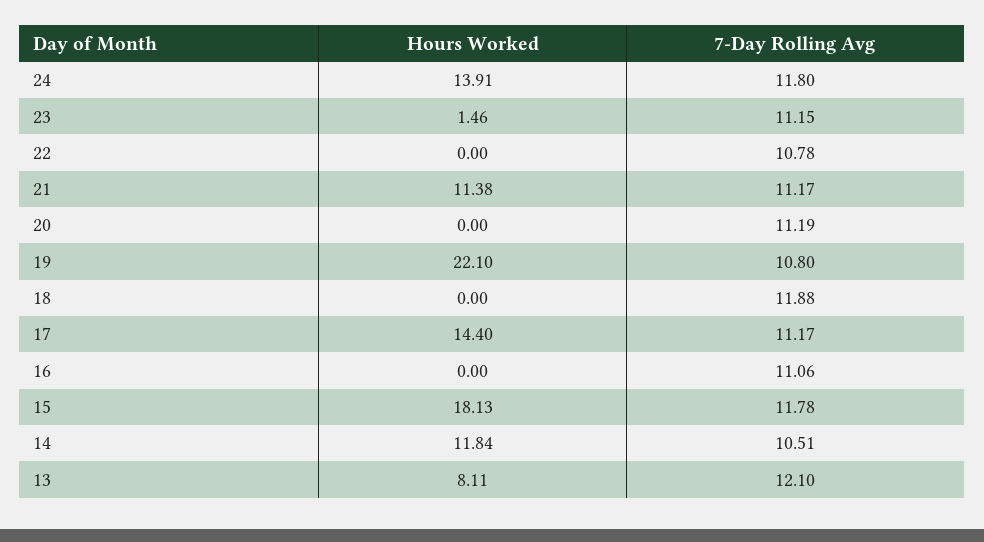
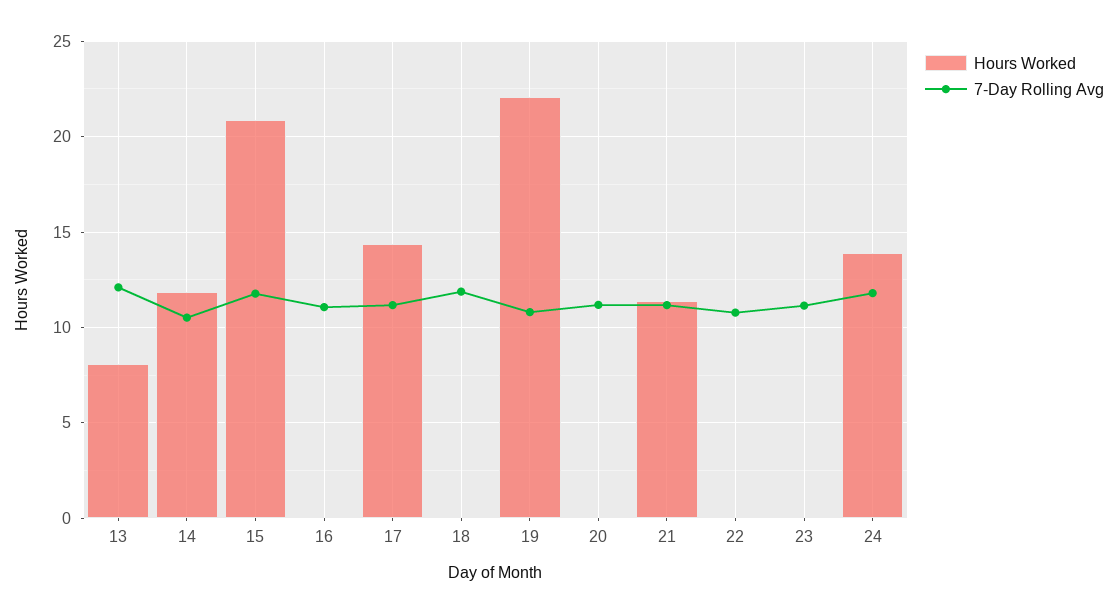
  {
    "Hours Worked": {
      "24": 13.91,
-     "23": 1.46,
+     "23": 0,
      "22": 0,
      "21": 11.38,
      "20": 0,
      "19": 22.1,
      "18": 0,
      "17": 14.4,
      "16": 0,
-     "15": 18.13,
+     "15": 21,
      "14": 11.84,
      "13": 8.11
    },
    "7-Day Rolling Avg": {
      "24": 11.8,
      "23": 11.15,
      "22": 10.78,
      "21": 11.17,
      "20": 11.19,
      "19": 10.8,
      "18": 11.88,
      "17": 11.17,
      "16": 11.06,
      "15": 11.78,
      "14": 10.51,
      "13": 12.1
    }
  }

